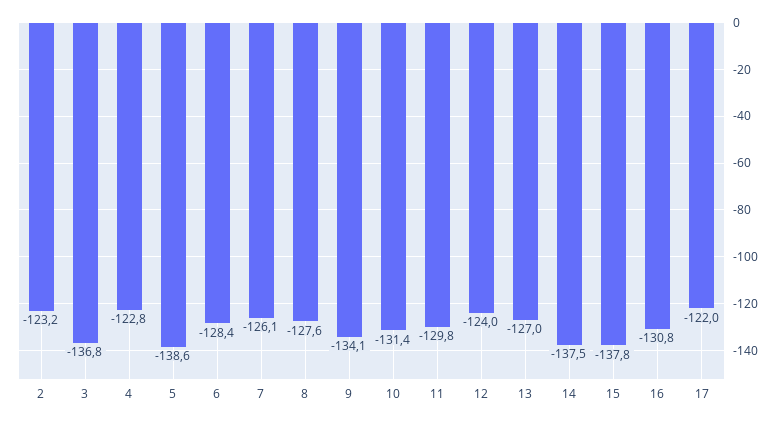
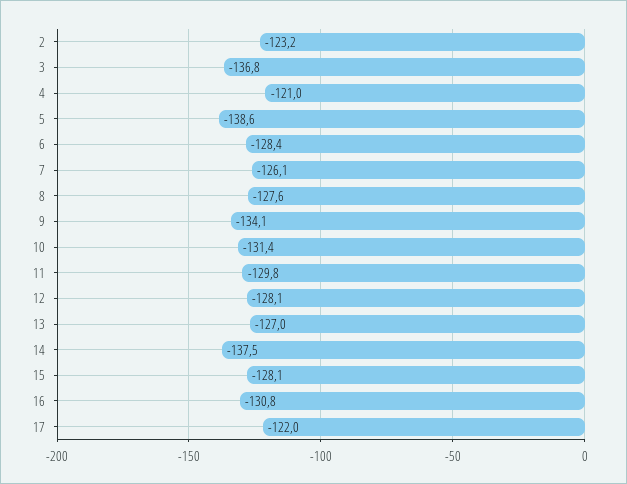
  {
    "2": -123.2,
    "3": -136.8,
-   "4": -122.8,
+   "4": -121,
    "5": -138.6,
    "6": -128.4,
    "7": -126.1,
    "8": -127.6,
    "9": -134.1,
    "10": -131.4,
    "11": -129.8,
-   "12": -124,
+   "12": -128.1,
    "13": -127,
    "14": -137.5,
-   "15": -137.8,
+   "15": -128.1,
    "16": -130.8,
    "17": -122
  }

